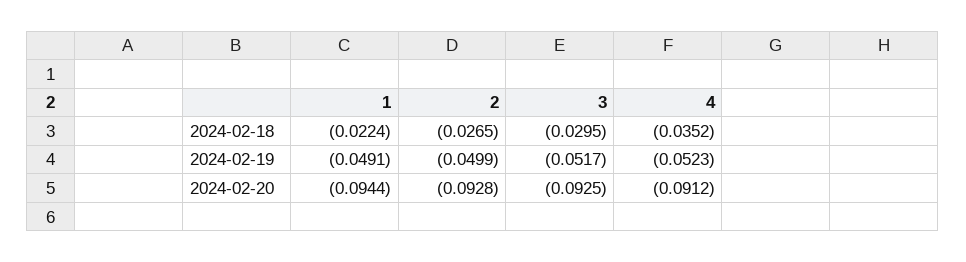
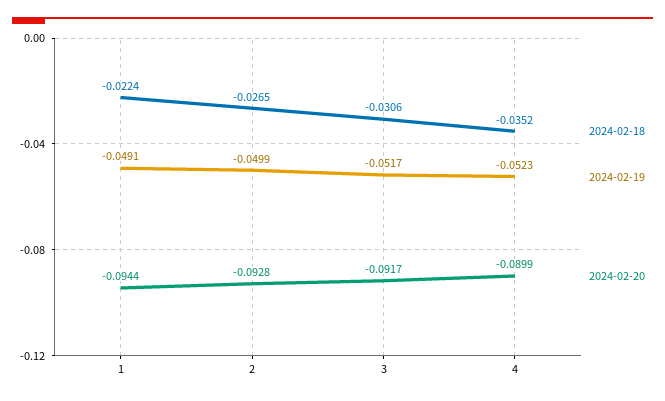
  {
    "2024-02-18": {
      "1": -0.0224,
      "2": -0.0265,
-     "3": -0.0295,
+     "3": -0.0306,
      "4": -0.0352
    },
    "2024-02-19": {
      "1": -0.0491,
      "2": -0.0499,
      "3": -0.0517,
      "4": -0.0523
    },
    "2024-02-20": {
      "1": -0.0944,
      "2": -0.0928,
-     "3": -0.0925,
+     "3": -0.0917,
-     "4": -0.0912
+     "4": -0.0899
    }
  }

